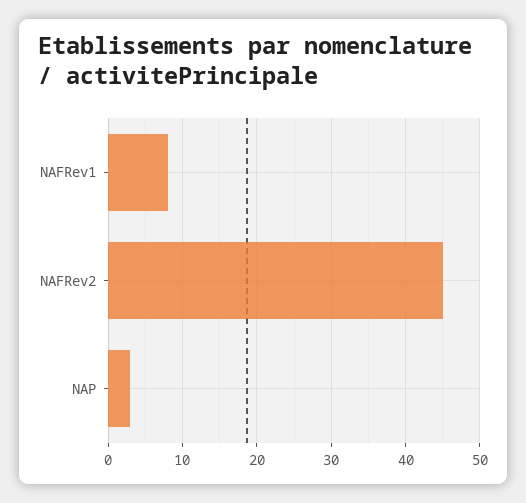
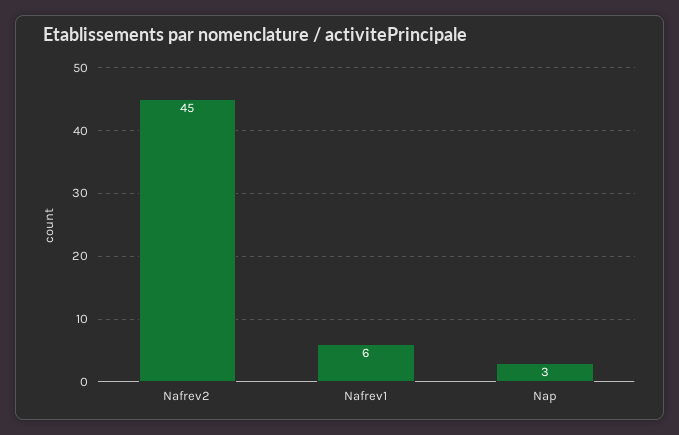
  {
-   "NAFRev1": 8,
+   "NAFRev1": 6,
    "NAFRev2": 45,
    "NAP": 3
  }

